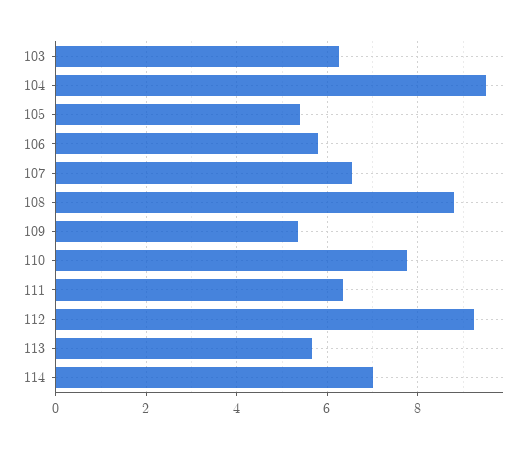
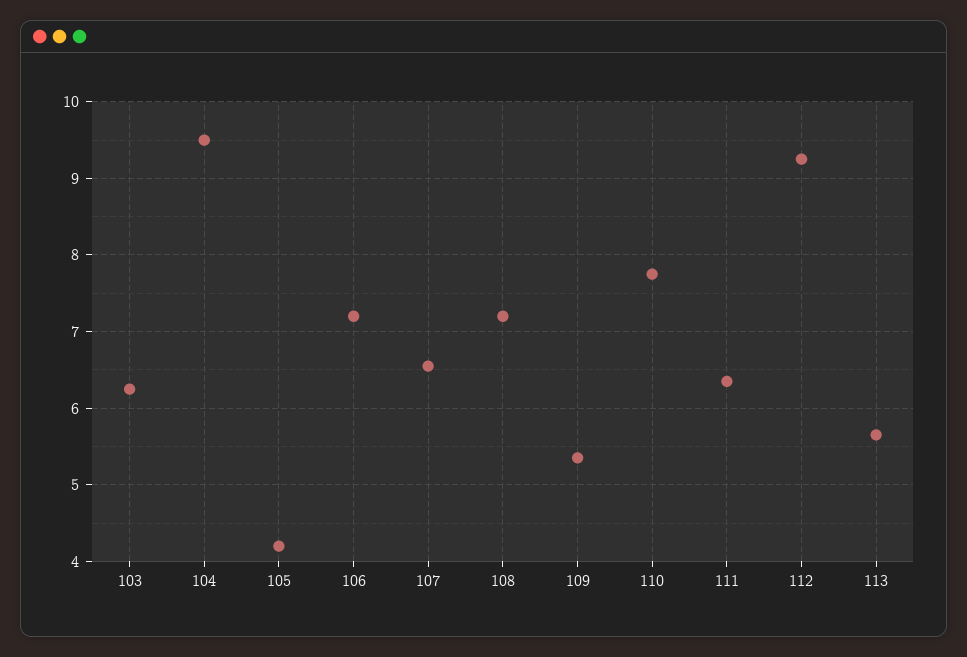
  {
    "103": 6.3,
    "104": 9.5,
-   "105": 5.4,
+   "105": 4.2,
-   "106": 5.8,
+   "106": 7.2,
    "107": 6.6,
-   "108": 8.8,
+   "108": 7.2,
    "109": 5.4,
    "110": 7.8,
    "111": 6.4,
    "112": 9.3,
-   "113": 5.7,
+   "113": 5.7
-   "114": 7
  }

